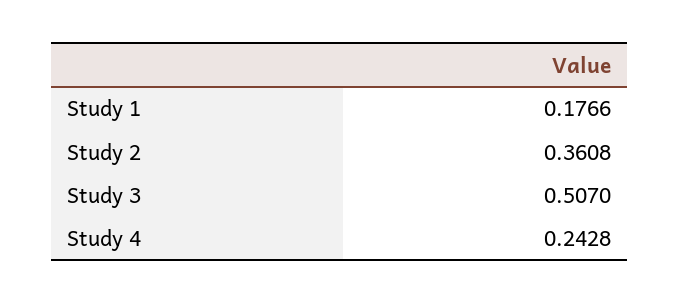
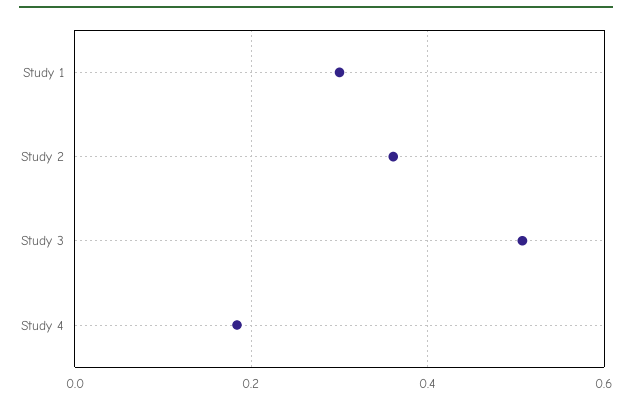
  {
-   "Study 1": 0.1766,
+   "Study 1": 0.3,
    "Study 2": 0.3608,
    "Study 3": 0.507,
-   "Study 4": 0.2428
+   "Study 4": 0.18
  }

